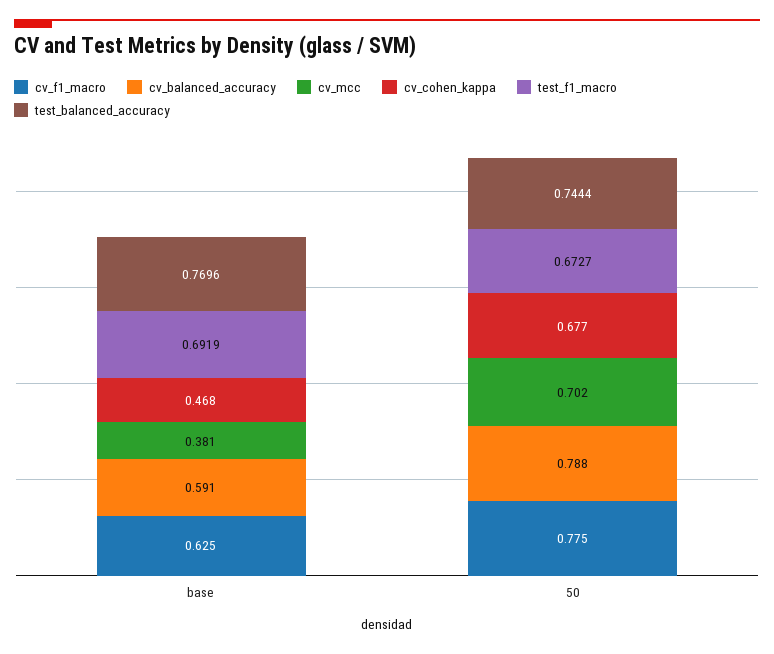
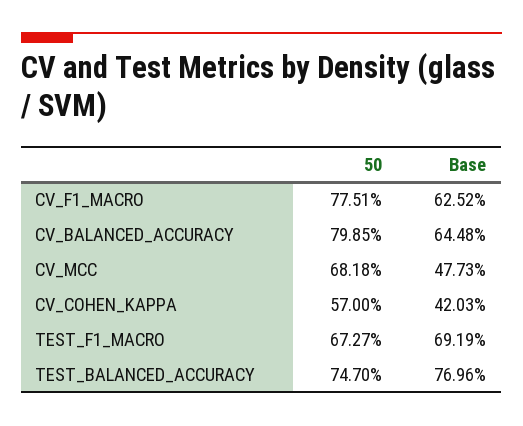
  {
    "cv_f1_macro": {
      "base": 0.6252,
      "50": 0.7751
    },
    "cv_balanced_accuracy": {
-     "base": 0.591,
+     "base": 0.6448,
-     "50": 0.788
+     "50": 0.7985
    },
    "cv_mcc": {
-     "base": 0.381,
+     "base": 0.4773,
-     "50": 0.702
+     "50": 0.6818
    },
    "cv_cohen_kappa": {
-     "base": 0.468,
+     "base": 0.4203,
-     "50": 0.677
+     "50": 0.57
    },
    "test_f1_macro": {
      "base": 0.6919,
      "50": 0.6727
    },
    "test_balanced_accuracy": {
      "base": 0.7696,
-     "50": 0.7444
+     "50": 0.747
    }
  }

